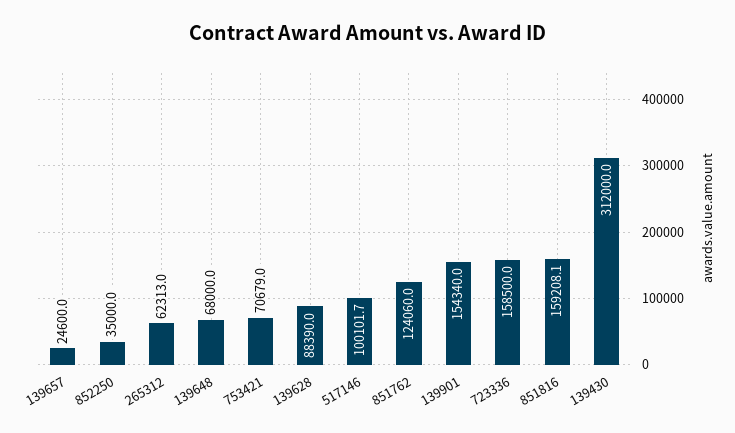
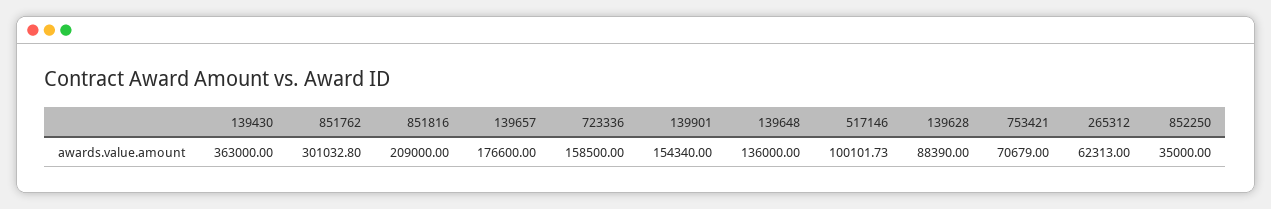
  {
-   "139657": 24600,
+   "139657": 176600,
    "852250": 35000,
    "265312": 62313,
-   "139648": 68000,
+   "139648": 136000,
    "753421": 70679,
    "139628": 88390,
    "517146": 100101.73,
-   "851762": 124060,
+   "851762": 301032.8,
    "139901": 154340,
    "723336": 158500,
-   "851816": 159208.1,
+   "851816": 209000,
-   "139430": 312000
+   "139430": 363000
  }

